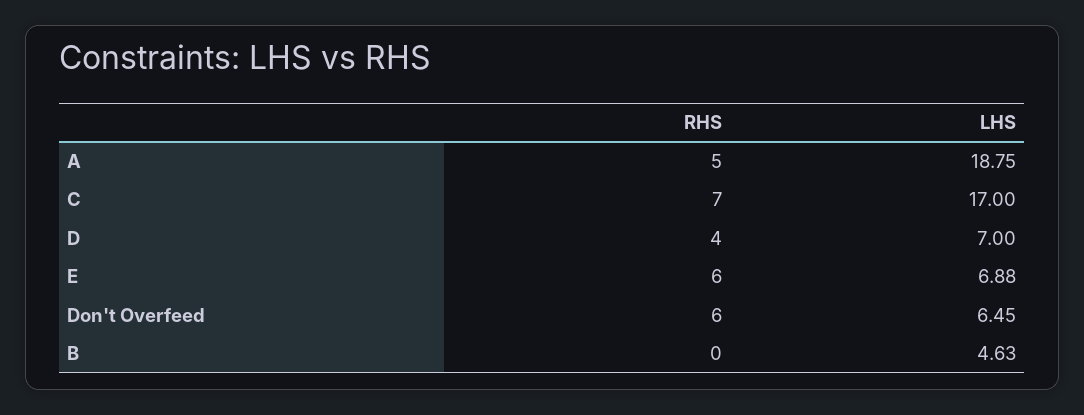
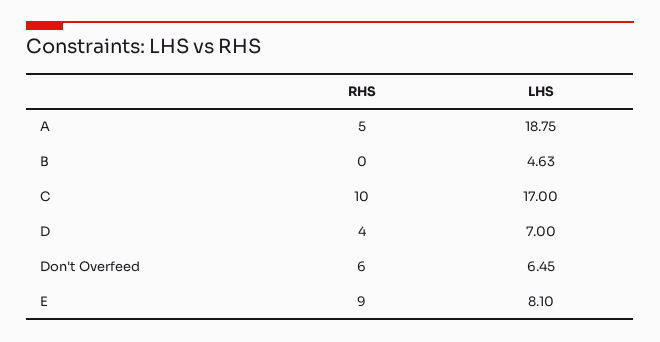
  {
    "RHS": {
      "A": 5,
-     "C": 7,
+     "C": 10,
      "D": 4,
-     "E": 6,
+     "E": 9,
      "Don't Overfeed": 6,
      "B": 0
    },
    "LHS": {
      "A": 18.75,
      "C": 17,
      "D": 7,
-     "E": 6.88,
+     "E": 8.1,
      "Don't Overfeed": 6.45,
      "B": 4.63
    }
  }

